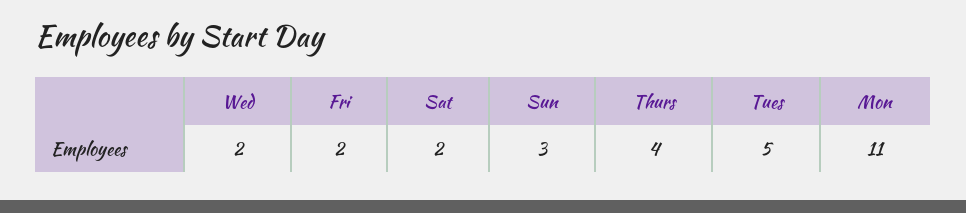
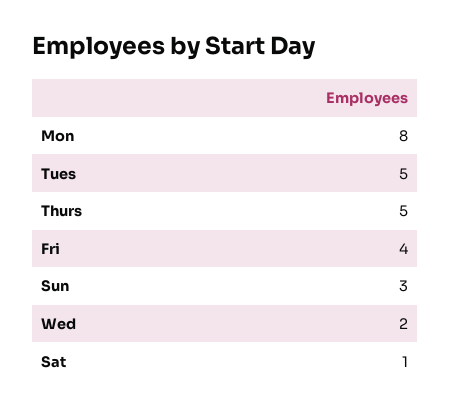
  {
    "Wed": 2,
-   "Fri": 2,
+   "Fri": 4,
-   "Sat": 2,
+   "Sat": 1,
    "Sun": 3,
-   "Thurs": 4,
+   "Thurs": 5,
    "Tues": 5,
-   "Mon": 11
+   "Mon": 8
  }

